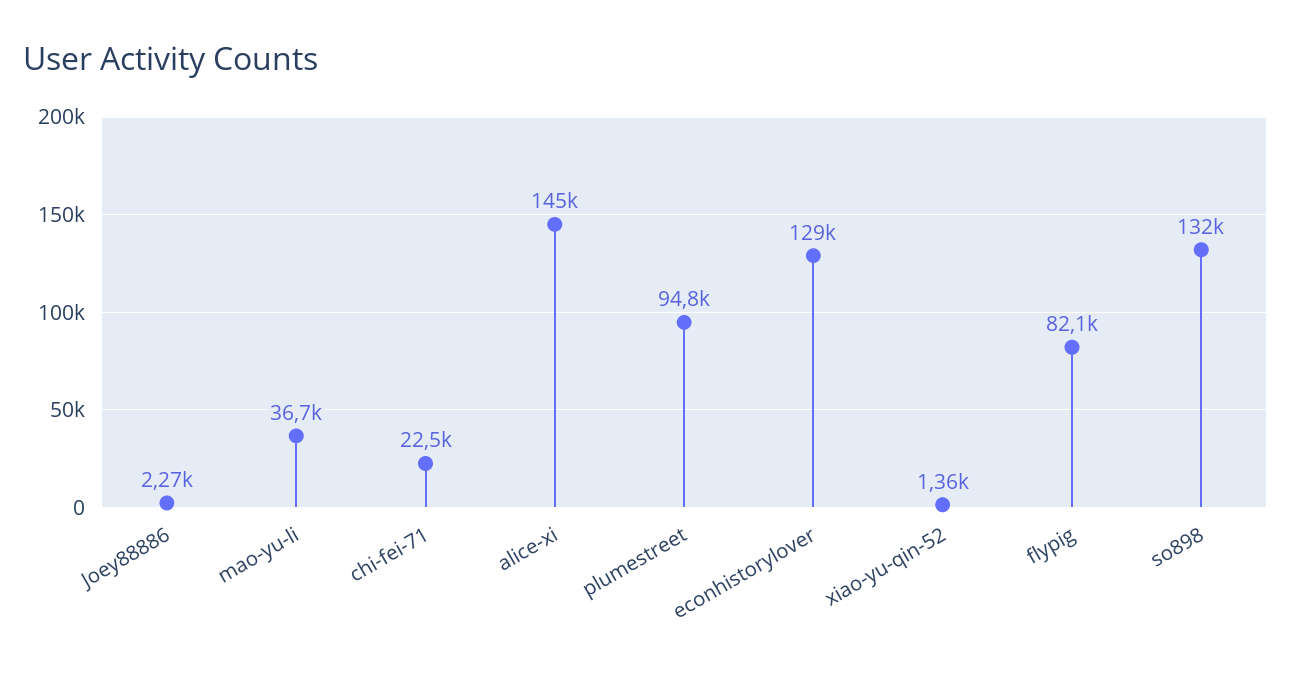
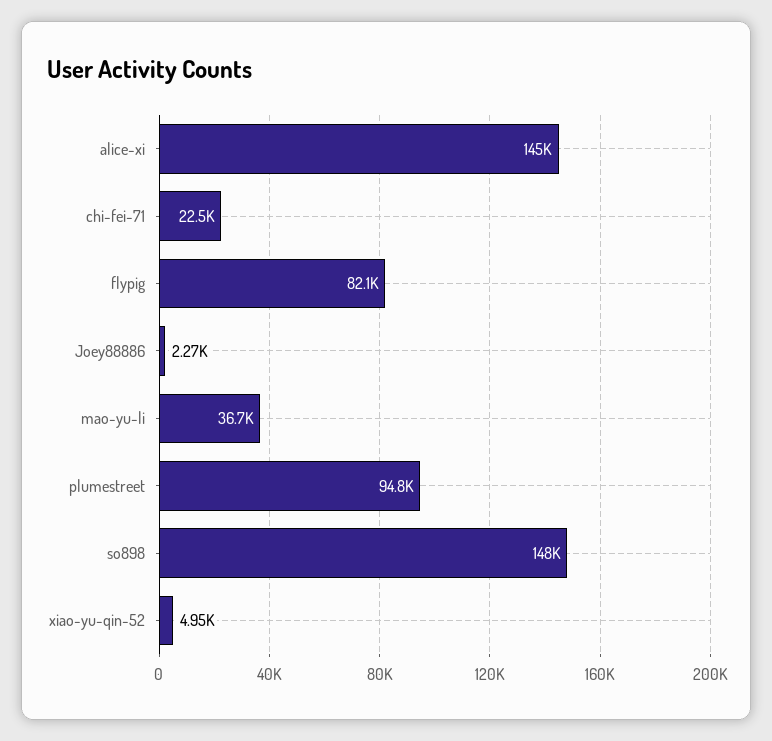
  {
    "Joey88886": 2270,
    "mao-yu-li": 36700,
    "chi-fei-71": 22500,
    "alice-xi": 145000,
    "plumestreet": 94800,
-   "econhistorylover": 129000,
-   "xiao-yu-qin-52": 1360,
+   "xiao-yu-qin-52": 4950,
    "flypig": 82100,
-   "so898": 132000
+   "so898": 148000
  }

